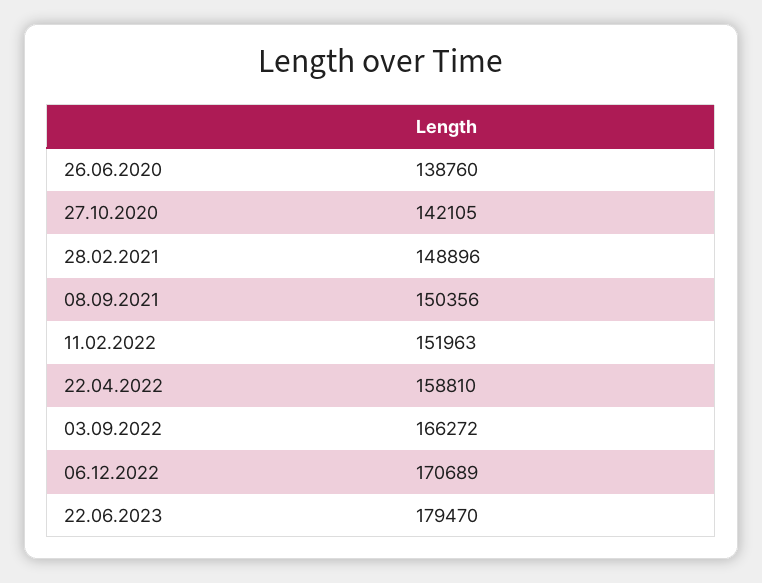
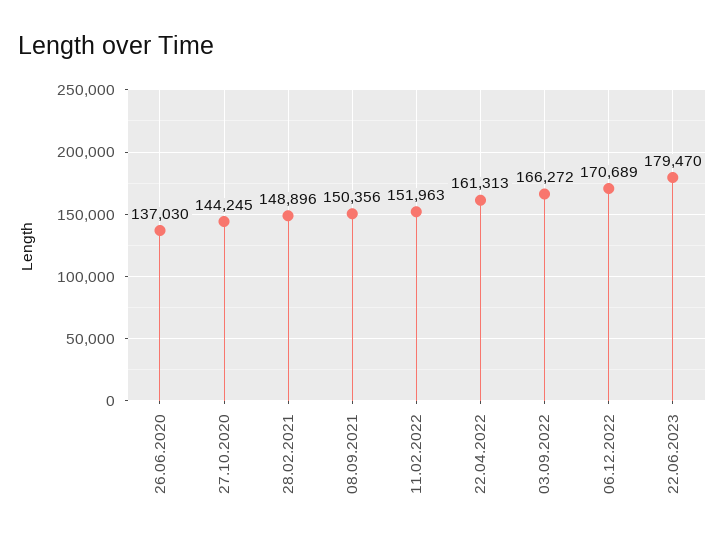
  {
-   "26.06.2020": 138760,
+   "26.06.2020": 137030,
-   "27.10.2020": 142105,
+   "27.10.2020": 144245,
    "28.02.2021": 148896,
    "08.09.2021": 150356,
    "11.02.2022": 151963,
-   "22.04.2022": 158810,
+   "22.04.2022": 161313,
    "03.09.2022": 166272,
    "06.12.2022": 170689,
    "22.06.2023": 179470
  }

